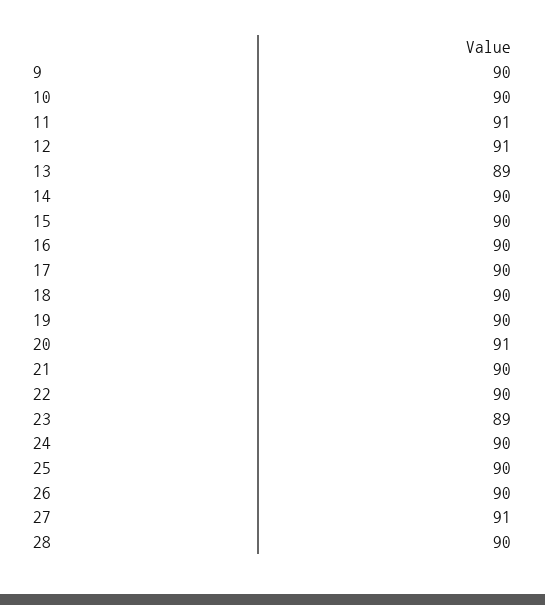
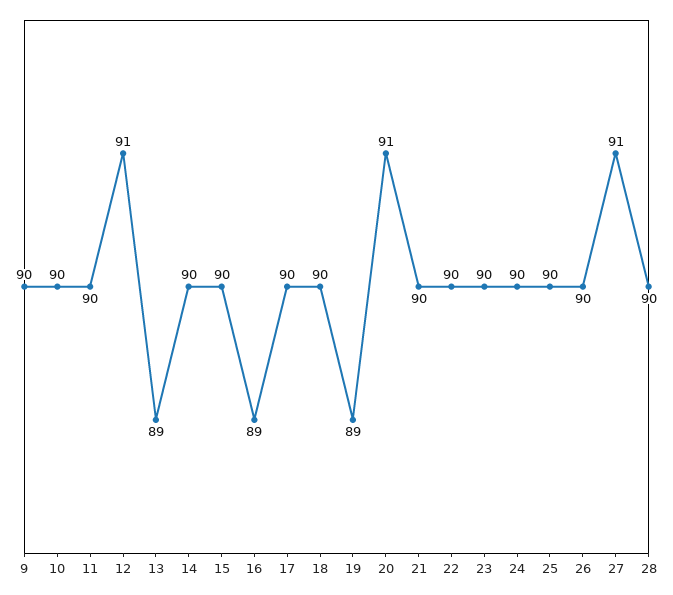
  {
    "9": 90,
    "10": 90,
-   "11": 91,
+   "11": 90,
    "12": 91,
    "13": 89,
    "14": 90,
    "15": 90,
-   "16": 90,
+   "16": 89,
    "17": 90,
    "18": 90,
-   "19": 90,
+   "19": 89,
    "20": 91,
    "21": 90,
    "22": 90,
-   "23": 89,
+   "23": 90,
    "24": 90,
    "25": 90,
    "26": 90,
    "27": 91,
    "28": 90
  }

